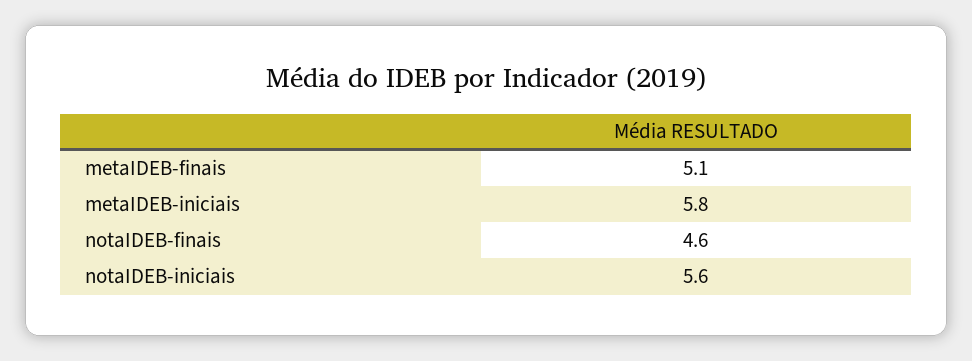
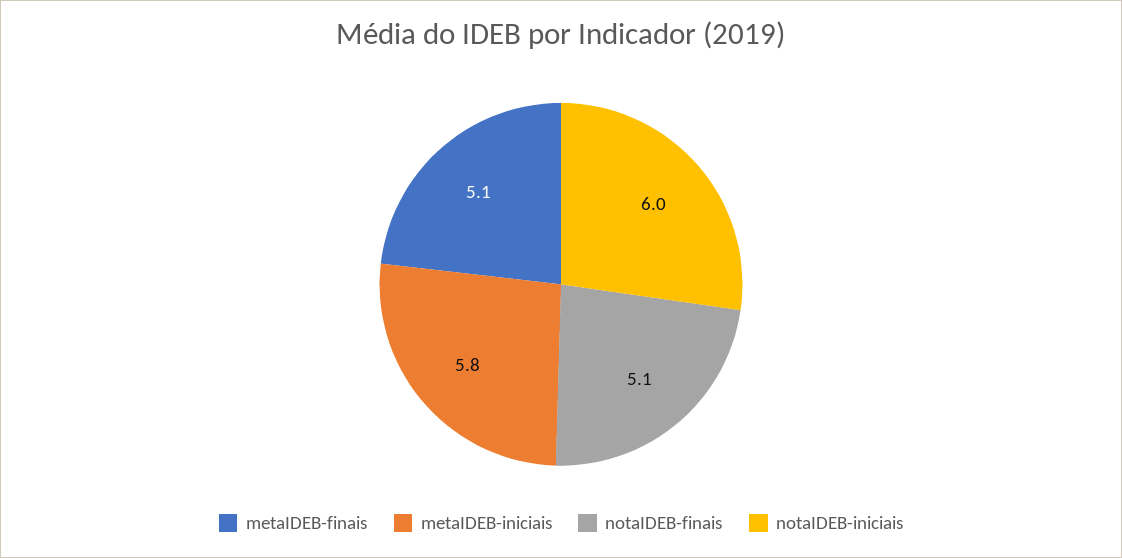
  {
    "metaIDEB-finais": 5.1,
    "metaIDEB-iniciais": 5.8,
-   "notaIDEB-finais": 4.6,
+   "notaIDEB-finais": 5.1,
-   "notaIDEB-iniciais": 5.6
+   "notaIDEB-iniciais": 6
  }

